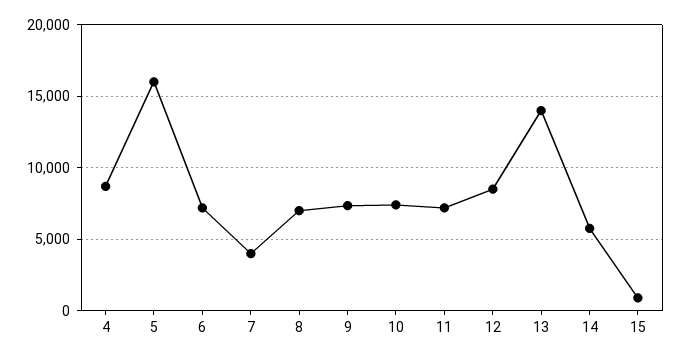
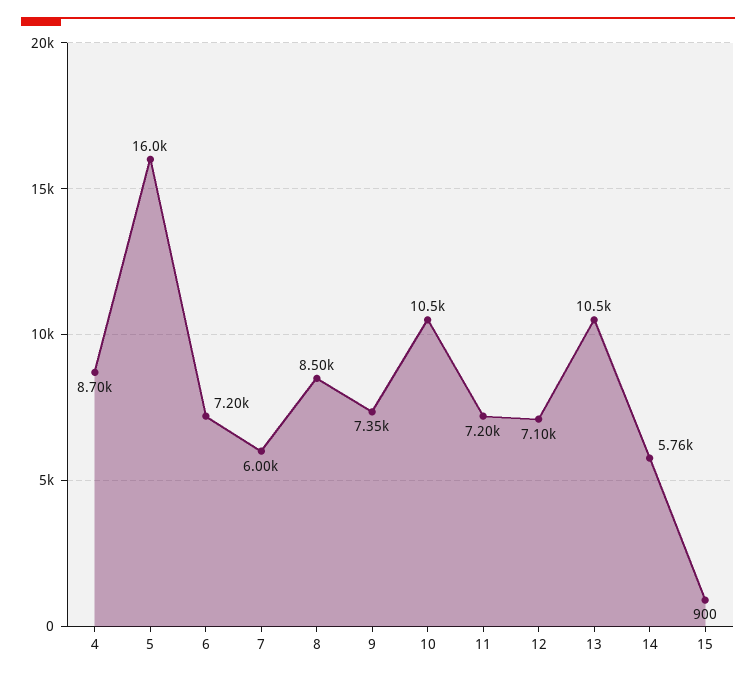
  {
    "4": 8700,
    "5": 16000,
    "6": 7200,
-   "7": 4000,
+   "7": 6000,
-   "8": 7000,
+   "8": 8500,
    "9": 7350,
-   "10": 7500,
+   "10": 10500,
    "11": 7200,
-   "12": 8500,
+   "12": 7100,
-   "13": 14000,
+   "13": 10500,
    "14": 5760,
    "15": 900
  }

